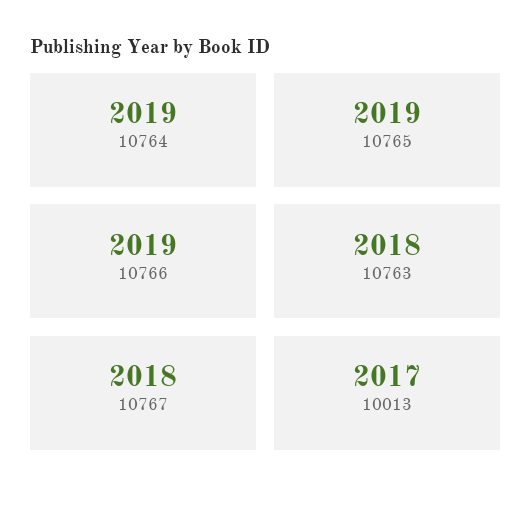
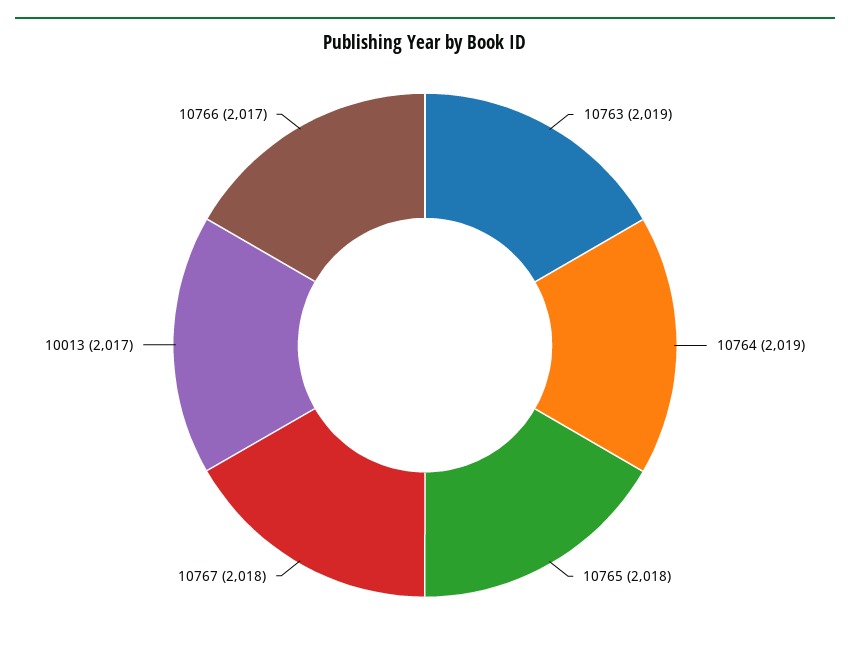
  {
    "10764": 2019,
-   "10765": 2019,
+   "10765": 2018,
-   "10766": 2019,
+   "10766": 2017,
-   "10763": 2018,
+   "10763": 2019,
    "10767": 2018,
    "10013": 2017
  }

